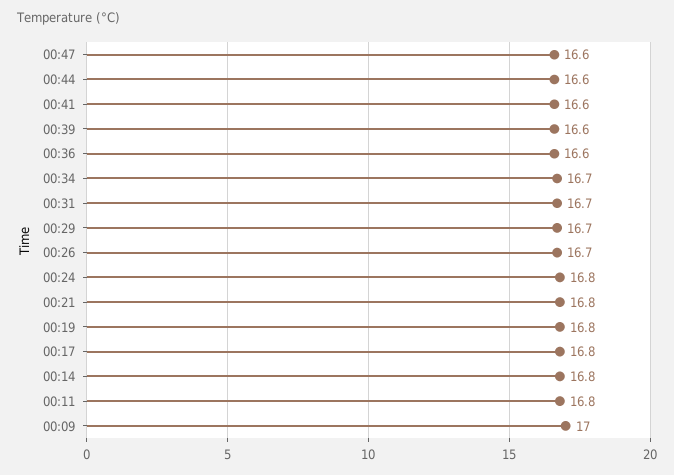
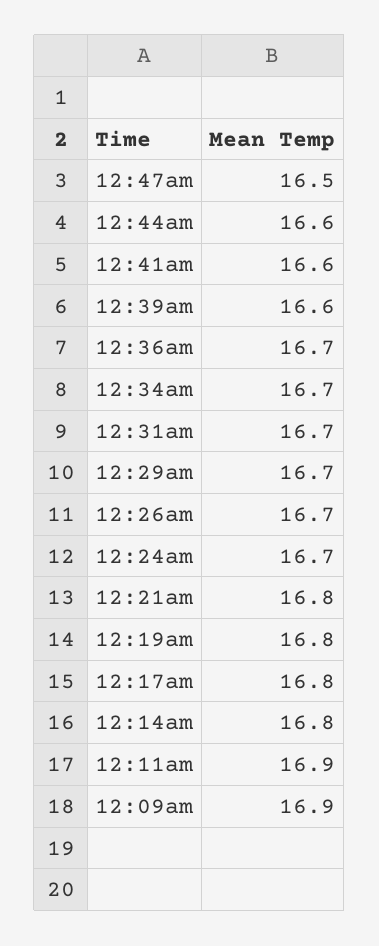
  {
-   "00:47": 16.6,
+   "00:47": 16.5,
    "00:44": 16.6,
    "00:41": 16.6,
    "00:39": 16.6,
-   "00:36": 16.6,
+   "00:36": 16.7,
    "00:34": 16.7,
    "00:31": 16.7,
    "00:29": 16.7,
    "00:26": 16.7,
-   "00:24": 16.8,
+   "00:24": 16.7,
    "00:21": 16.8,
    "00:19": 16.8,
    "00:17": 16.8,
    "00:14": 16.8,
-   "00:11": 16.8,
+   "00:11": 16.9,
-   "00:09": 17
+   "00:09": 16.9
  }

